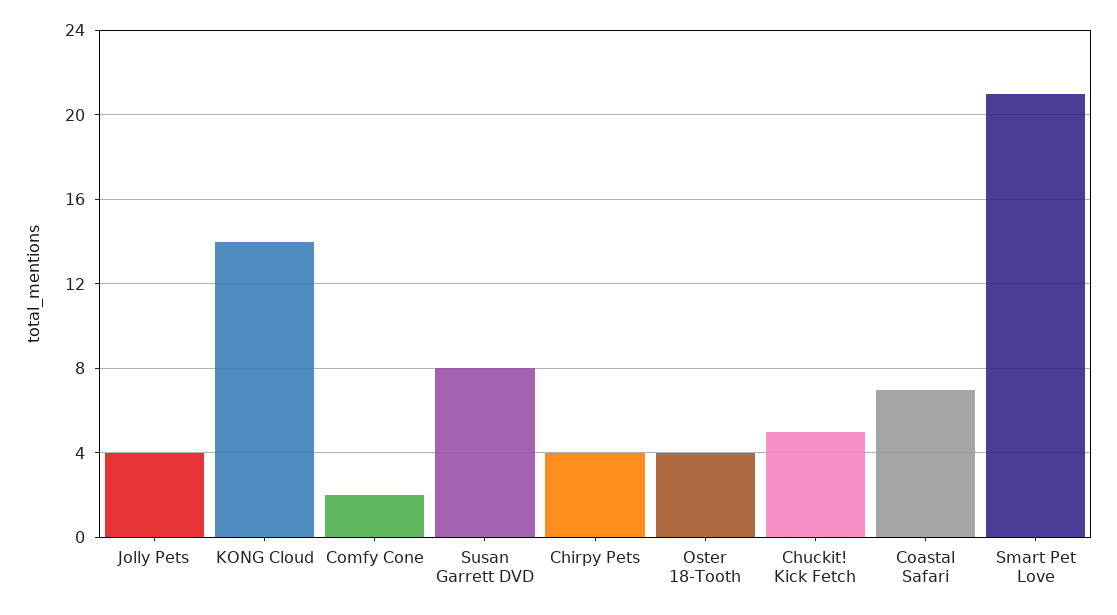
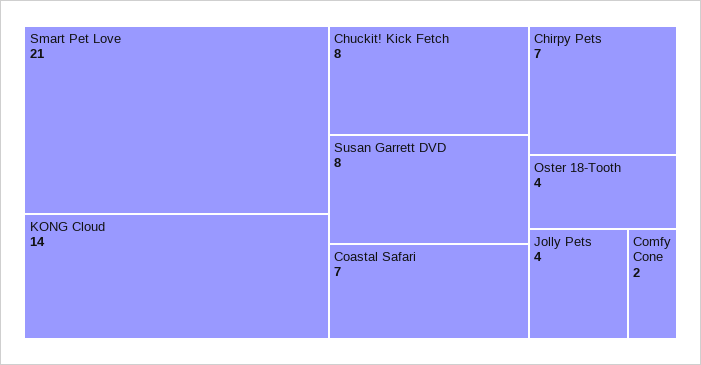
  {
    "Jolly Pets": 4,
    "KONG Cloud": 14,
    "Comfy Cone": 2,
    "Susan Garrett DVD": 8,
-   "Chirpy Pets": 4,
+   "Chirpy Pets": 7,
    "Oster 18-Tooth": 4,
-   "Chuckit! Kick Fetch": 5,
+   "Chuckit! Kick Fetch": 8,
    "Coastal Safari": 7,
    "Smart Pet Love": 21
  }

